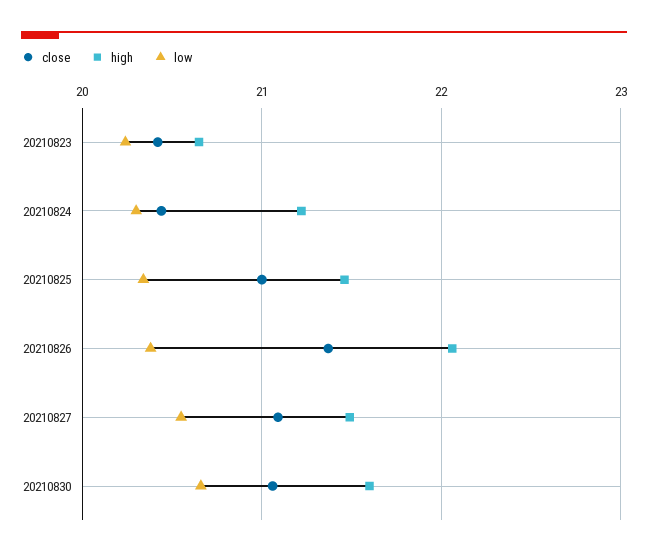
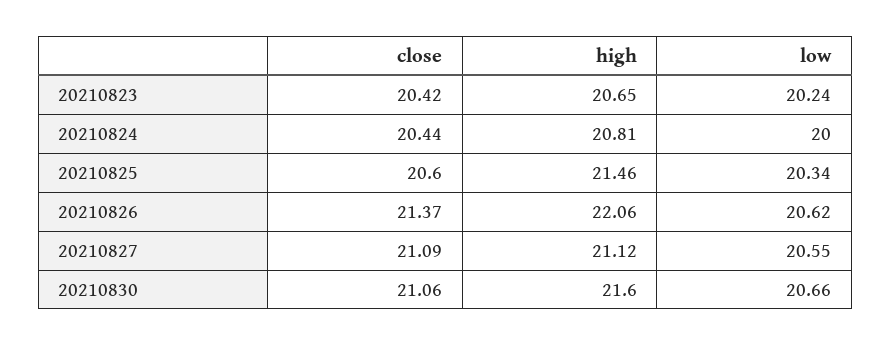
  {
    "close": {
      "20210823": 20.42,
      "20210824": 20.44,
-     "20210825": 21,
+     "20210825": 20.6,
      "20210826": 21.37,
      "20210827": 21.09,
      "20210830": 21.06
    },
    "high": {
      "20210823": 20.65,
-     "20210824": 21.2,
+     "20210824": 20.81,
      "20210825": 21.46,
      "20210826": 22.06,
-     "20210827": 21.5,
+     "20210827": 21.12,
      "20210830": 21.6
    },
    "low": {
      "20210823": 20.24,
-     "20210824": 20.3,
+     "20210824": 20,
      "20210825": 20.34,
-     "20210826": 20.4,
+     "20210826": 20.62,
      "20210827": 20.55,
      "20210830": 20.66
    }
  }

